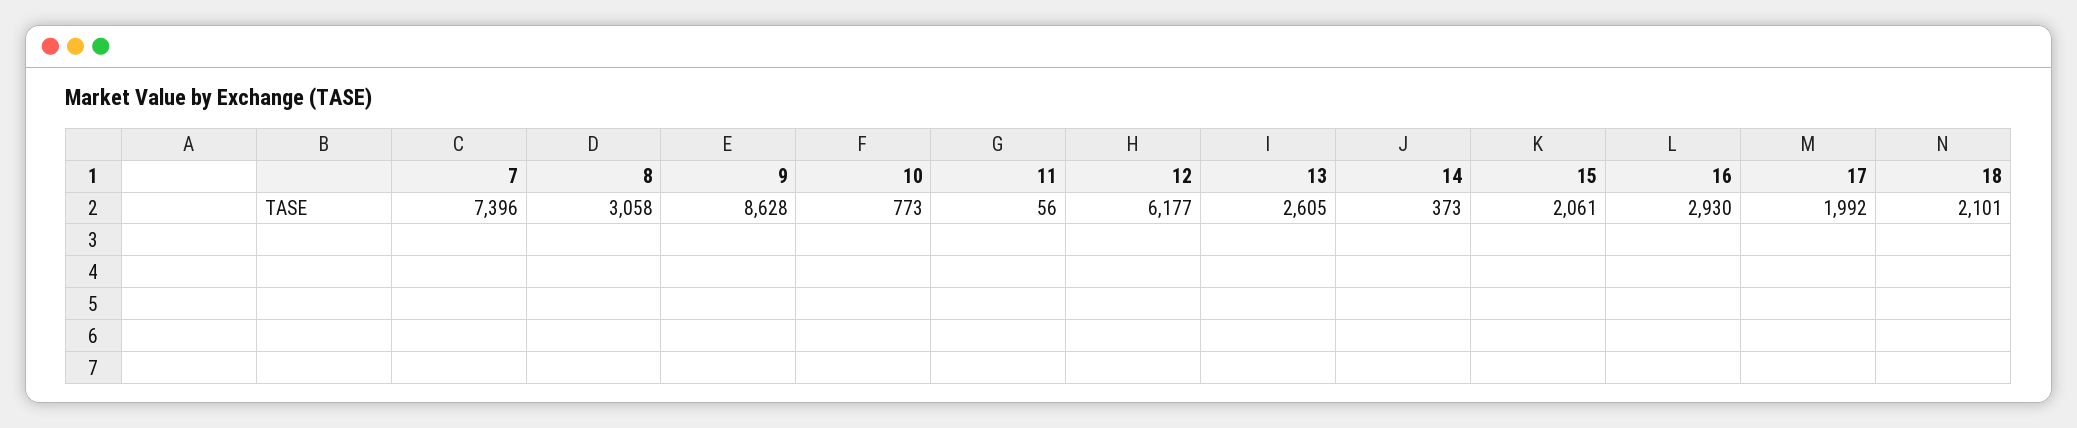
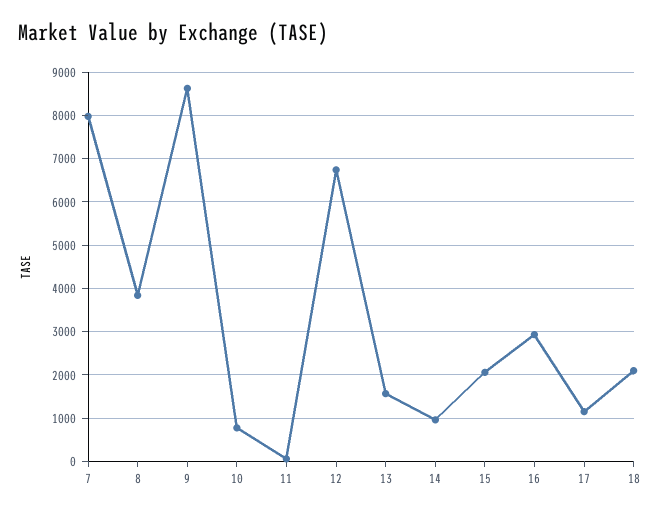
  {
-   "7": 7396,
+   "7": 8000,
-   "8": 3058,
+   "8": 3800,
    "9": 8628,
    "10": 773,
    "11": 56,
-   "12": 6177,
+   "12": 6800,
-   "13": 2605,
+   "13": 1600,
-   "14": 373,
+   "14": 1000,
    "15": 2061,
    "16": 2930,
-   "17": 1992,
+   "17": 1200,
    "18": 2101
  }

